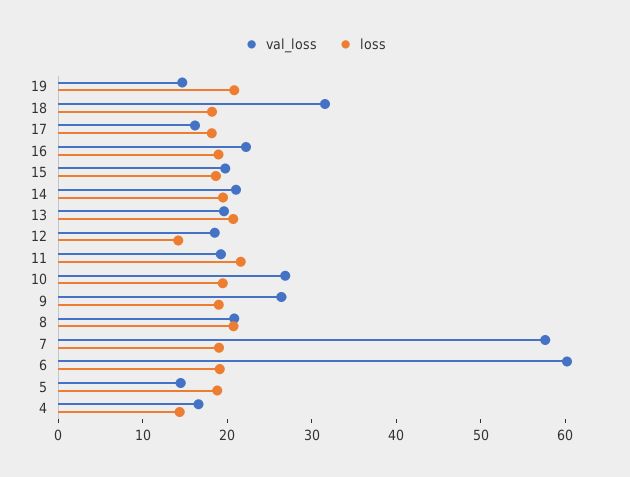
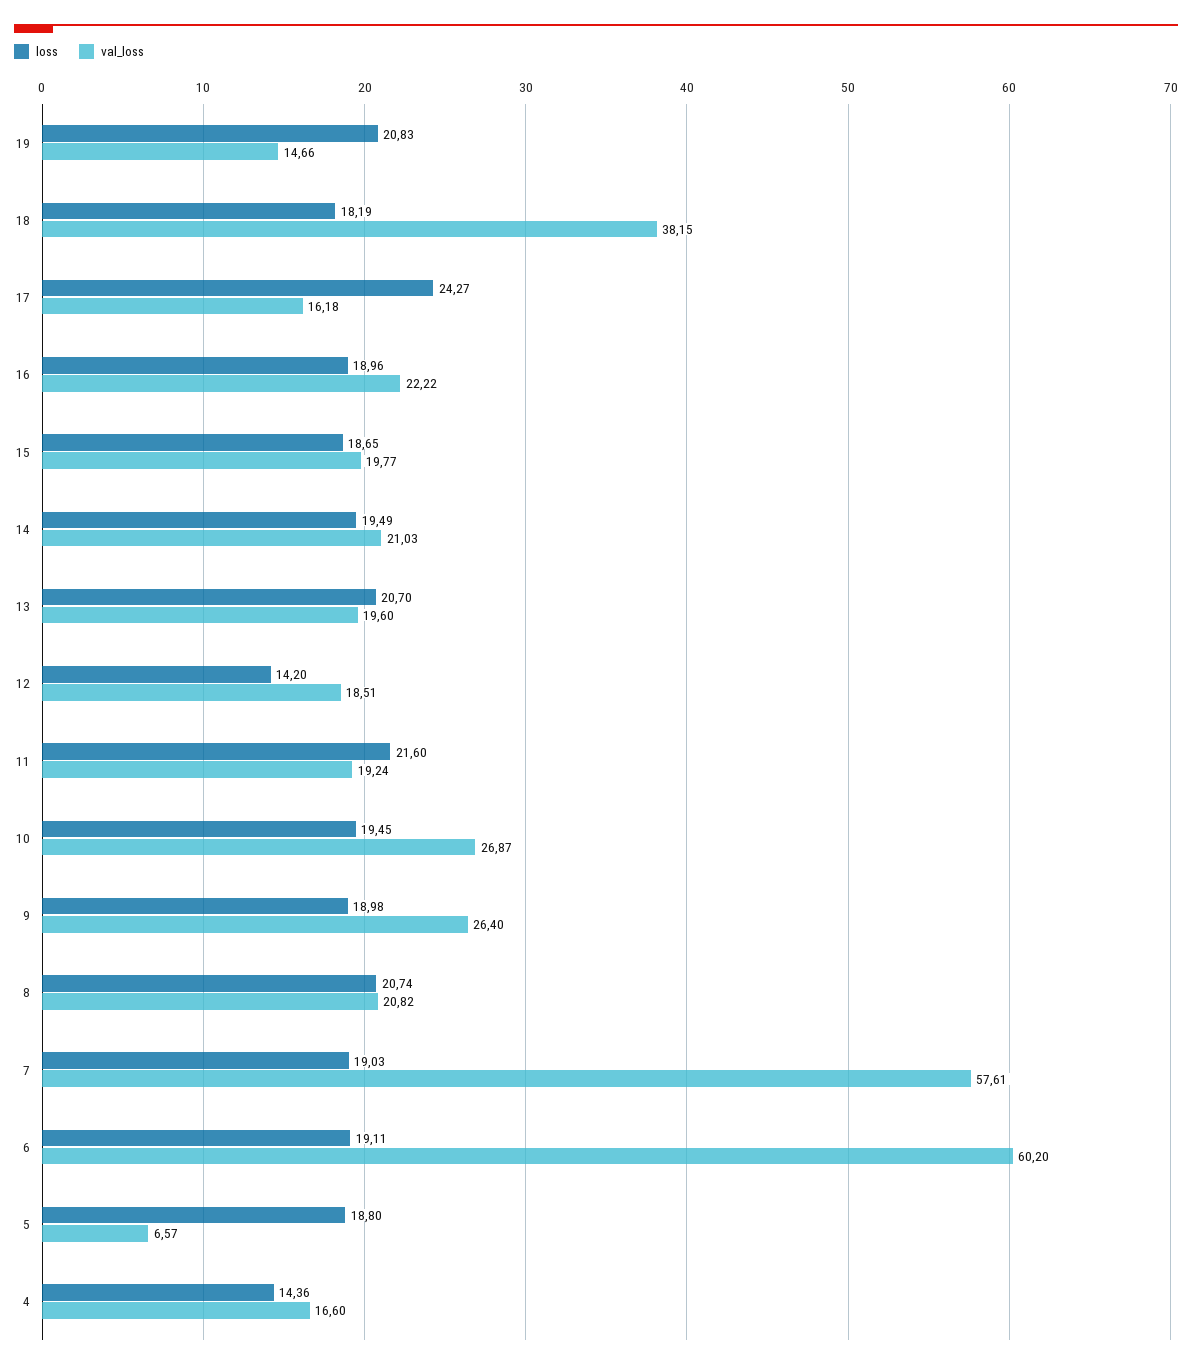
  {
    "val_loss": {
      "19": 14.66,
-     "18": 32,
+     "18": 38.15,
      "17": 16.18,
      "16": 22.22,
      "15": 19.77,
      "14": 21.03,
      "13": 19.6,
      "12": 18.51,
      "11": 19.24,
      "10": 26.87,
      "9": 26.4,
      "8": 20.82,
      "7": 57.61,
      "6": 60.2,
-     "5": 14,
+     "5": 6.57,
      "4": 16.6
    },
    "loss": {
      "19": 20.83,
      "18": 18.19,
-     "17": 18,
+     "17": 24.27,
      "16": 18.96,
      "15": 18.65,
      "14": 19.49,
      "13": 20.7,
      "12": 14.2,
      "11": 21.6,
      "10": 19.45,
      "9": 18.98,
      "8": 20.74,
      "7": 19.03,
      "6": 19.11,
      "5": 18.8,
      "4": 14.36
    }
  }

